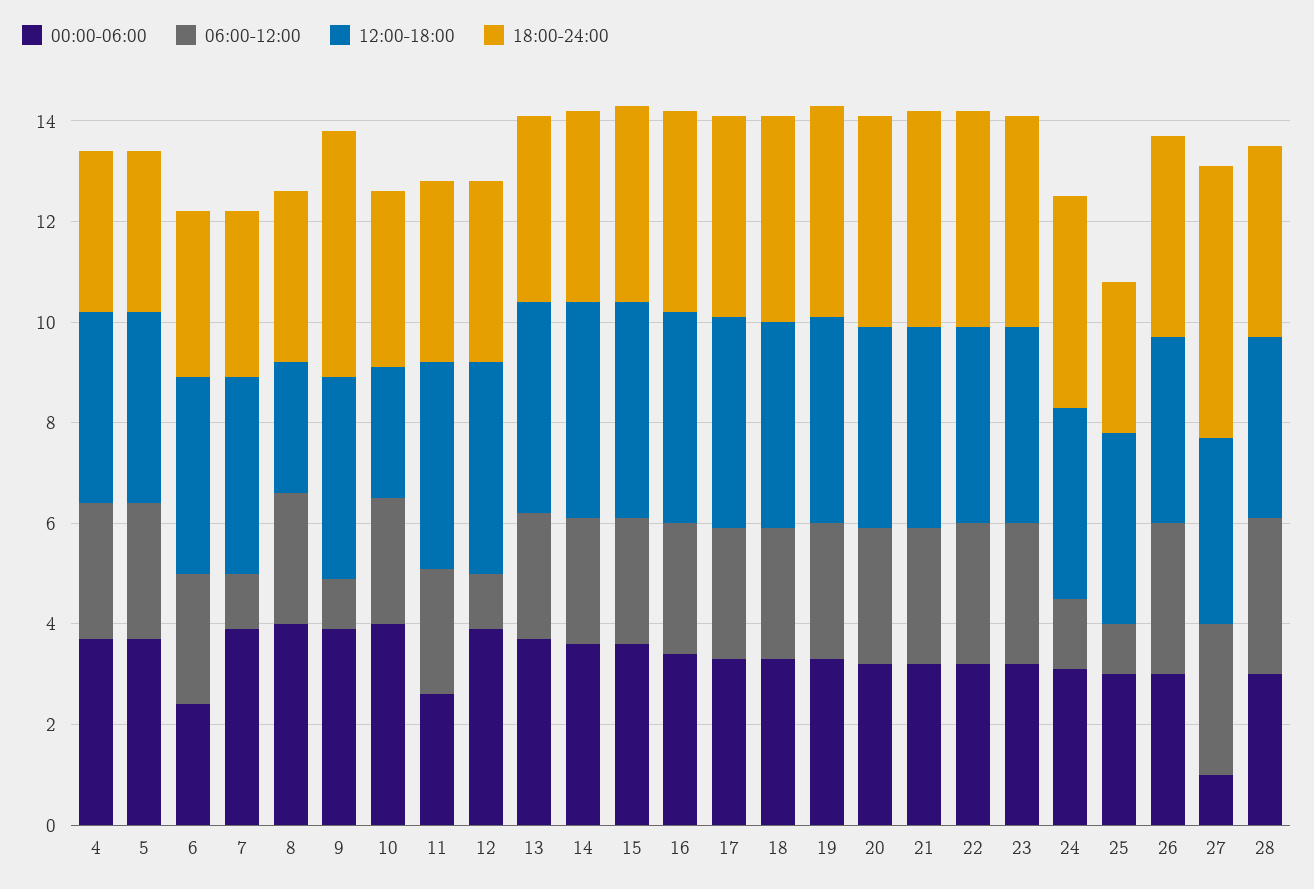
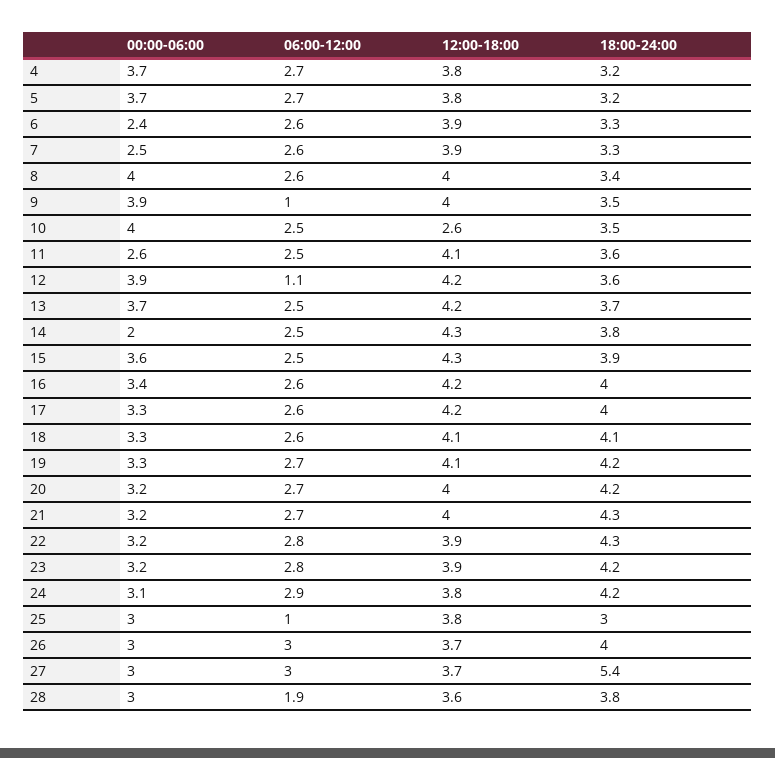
  {
    "00:00-06:00": {
      "4": 3.7,
      "5": 3.7,
      "6": 2.4,
-     "7": 4,
+     "7": 2.5,
      "8": 4,
      "9": 3.9,
      "10": 4,
      "11": 2.6,
      "12": 3.9,
      "13": 3.7,
-     "14": 3.5,
+     "14": 2,
      "15": 3.6,
      "16": 3.4,
      "17": 3.3,
      "18": 3.3,
      "19": 3.3,
      "20": 3.2,
      "21": 3.2,
      "22": 3.2,
      "23": 3.2,
      "24": 3.1,
      "25": 3,
      "26": 3,
-     "27": 1,
+     "27": 3,
      "28": 3
    },
    "06:00-12:00": {
      "4": 2.7,
      "5": 2.7,
      "6": 2.6,
-     "7": 1,
+     "7": 2.6,
      "8": 2.6,
      "9": 1,
      "10": 2.5,
      "11": 2.5,
      "12": 1.1,
      "13": 2.5,
      "14": 2.5,
      "15": 2.5,
      "16": 2.6,
      "17": 2.6,
      "18": 2.6,
      "19": 2.7,
      "20": 2.7,
      "21": 2.7,
      "22": 2.8,
      "23": 2.8,
-     "24": 1.5,
+     "24": 2.9,
      "25": 1,
      "26": 3,
      "27": 3,
-     "28": 3
+     "28": 1.9
    },
    "12:00-18:00": {
      "4": 3.8,
      "5": 3.8,
      "6": 3.9,
      "7": 3.9,
-     "8": 2.5,
+     "8": 4,
      "9": 4,
      "10": 2.6,
      "11": 4.1,
      "12": 4.2,
      "13": 4.2,
      "14": 4.3,
      "15": 4.3,
      "16": 4.2,
      "17": 4.2,
      "18": 4.1,
      "19": 4.1,
      "20": 4,
      "21": 4,
      "22": 3.9,
      "23": 3.9,
      "24": 3.8,
      "25": 3.8,
      "26": 3.7,
      "27": 3.7,
      "28": 3.6
    },
    "18:00-24:00": {
      "4": 3.2,
      "5": 3.2,
      "6": 3.3,
      "7": 3.3,
      "8": 3.4,
-     "9": 5,
+     "9": 3.5,
      "10": 3.5,
      "11": 3.6,
      "12": 3.6,
      "13": 3.7,
      "14": 3.8,
      "15": 3.9,
      "16": 4,
      "17": 4,
      "18": 4.1,
      "19": 4.2,
      "20": 4.2,
      "21": 4.3,
      "22": 4.3,
      "23": 4.2,
      "24": 4.2,
      "25": 3,
      "26": 4,
      "27": 5.4,
      "28": 3.8
    }
  }

